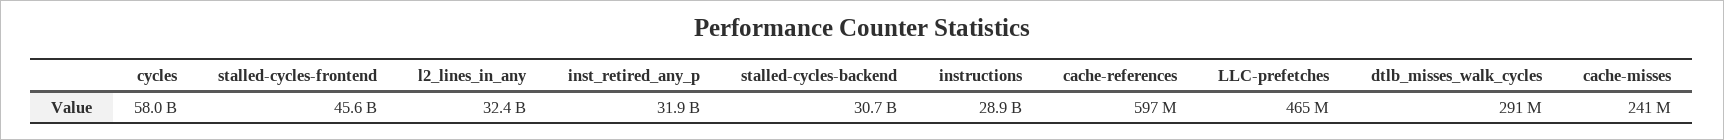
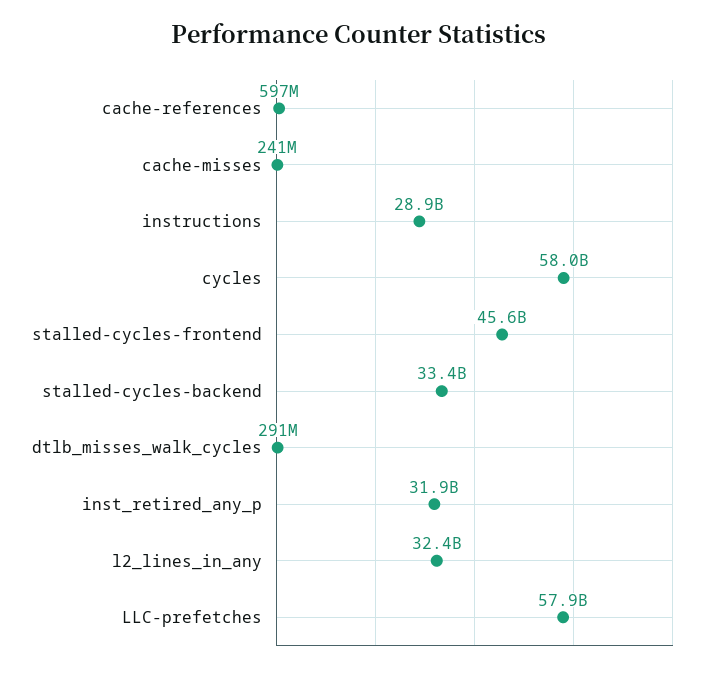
  {
    "cycles": 58000000000,
    "stalled-cycles-frontend": 45600000000,
    "l2_lines_in_any": 32400000000,
    "inst_retired_any_p": 31900000000,
-   "stalled-cycles-backend": 30700000000,
+   "stalled-cycles-backend": 33400000000,
    "instructions": 28900000000,
    "cache-references": 597000000,
-   "LLC-prefetches": 465000000,
+   "LLC-prefetches": 57900000000,
    "dtlb_misses_walk_cycles": 291000000,
    "cache-misses": 241000000
  }

